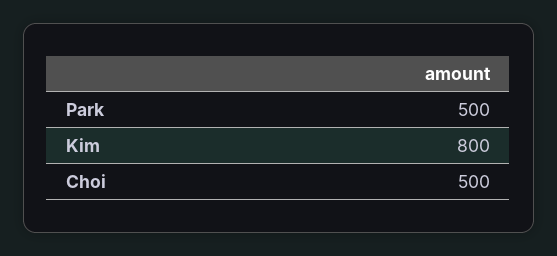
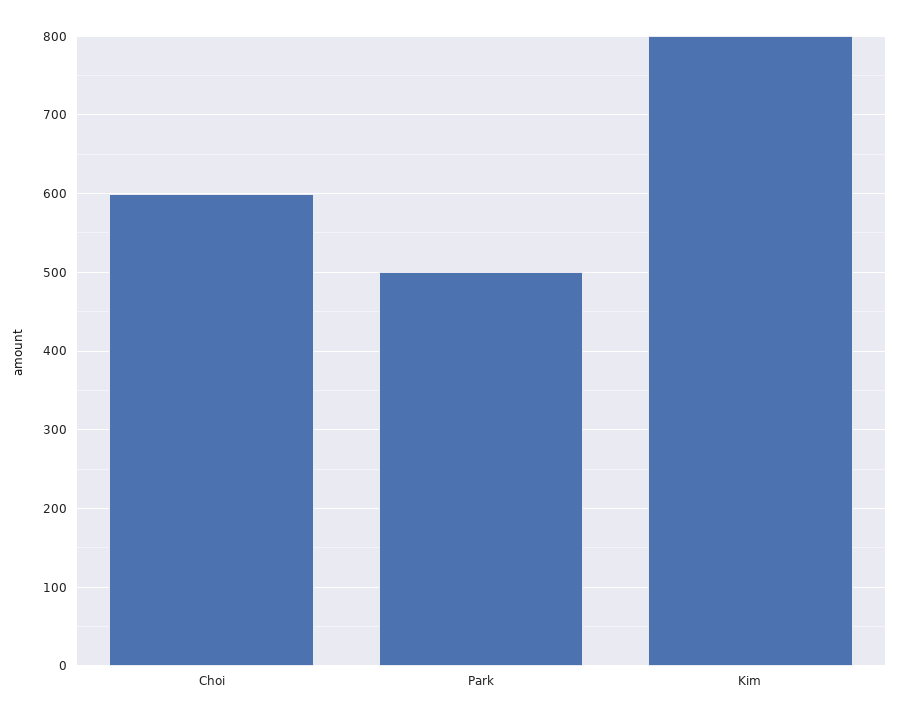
  {
    "Park": 500,
    "Kim": 800,
-   "Choi": 500
+   "Choi": 600
  }

